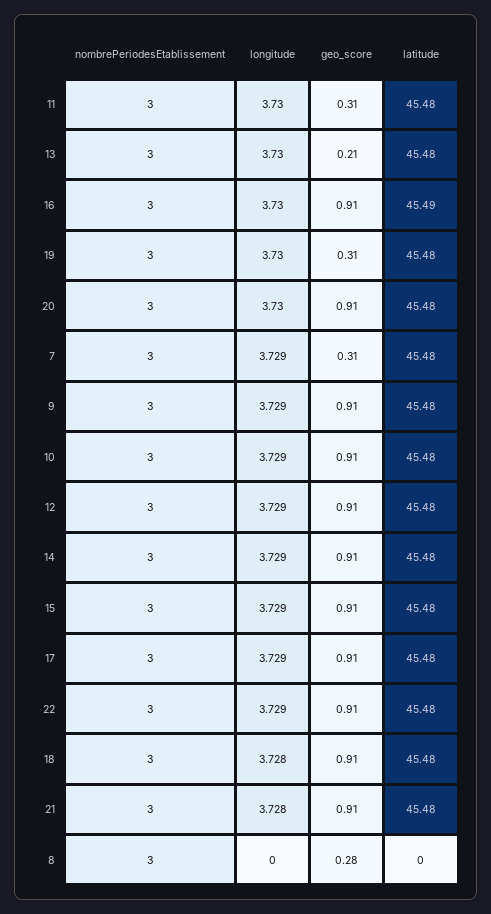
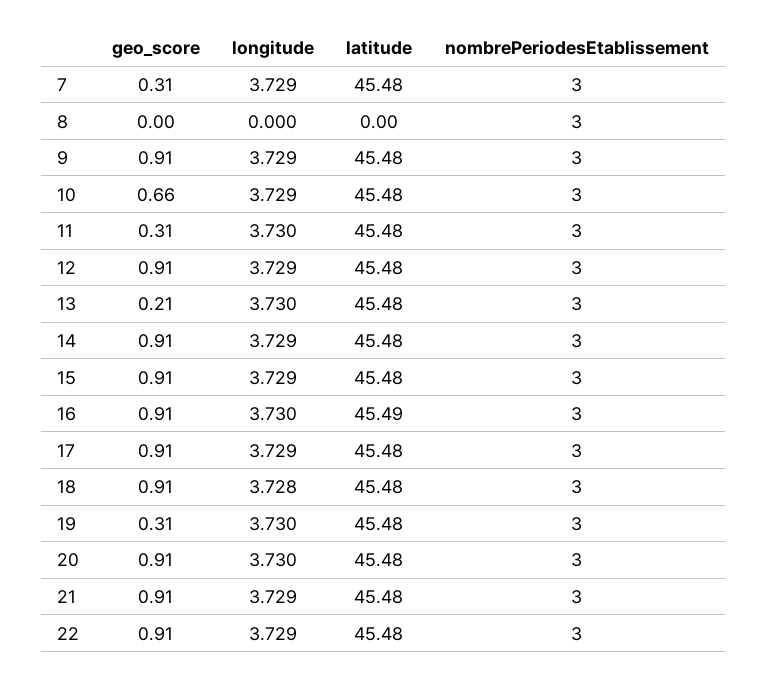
  {
    "nombrePeriodesEtablissement": {
      "11": 3,
      "13": 3,
      "16": 3,
      "19": 3,
      "20": 3,
      "7": 3,
      "9": 3,
      "10": 3,
      "12": 3,
      "14": 3,
      "15": 3,
      "17": 3,
      "22": 3,
      "18": 3,
      "21": 3,
      "8": 3
    },
    "longitude": {
      "11": 3.73,
      "13": 3.73,
      "16": 3.73,
      "19": 3.73,
      "20": 3.73,
      "7": 3.729,
      "9": 3.729,
      "10": 3.729,
      "12": 3.729,
      "14": 3.729,
      "15": 3.729,
      "17": 3.729,
      "22": 3.729,
      "18": 3.728,
-     "21": 3.728,
+     "21": 3.729,
      "8": 0
    },
    "geo_score": {
      "11": 0.31,
      "13": 0.21,
      "16": 0.91,
      "19": 0.31,
      "20": 0.91,
      "7": 0.31,
      "9": 0.91,
-     "10": 0.91,
+     "10": 0.66,
      "12": 0.91,
      "14": 0.91,
      "15": 0.91,
      "17": 0.91,
      "22": 0.91,
      "18": 0.91,
      "21": 0.91,
-     "8": 0.28
+     "8": 0
    },
    "latitude": {
      "11": 45.48,
      "13": 45.48,
      "16": 45.49,
      "19": 45.48,
      "20": 45.48,
      "7": 45.48,
      "9": 45.48,
      "10": 45.48,
      "12": 45.48,
      "14": 45.48,
      "15": 45.48,
      "17": 45.48,
      "22": 45.48,
      "18": 45.48,
      "21": 45.48,
      "8": 0
    }
  }

